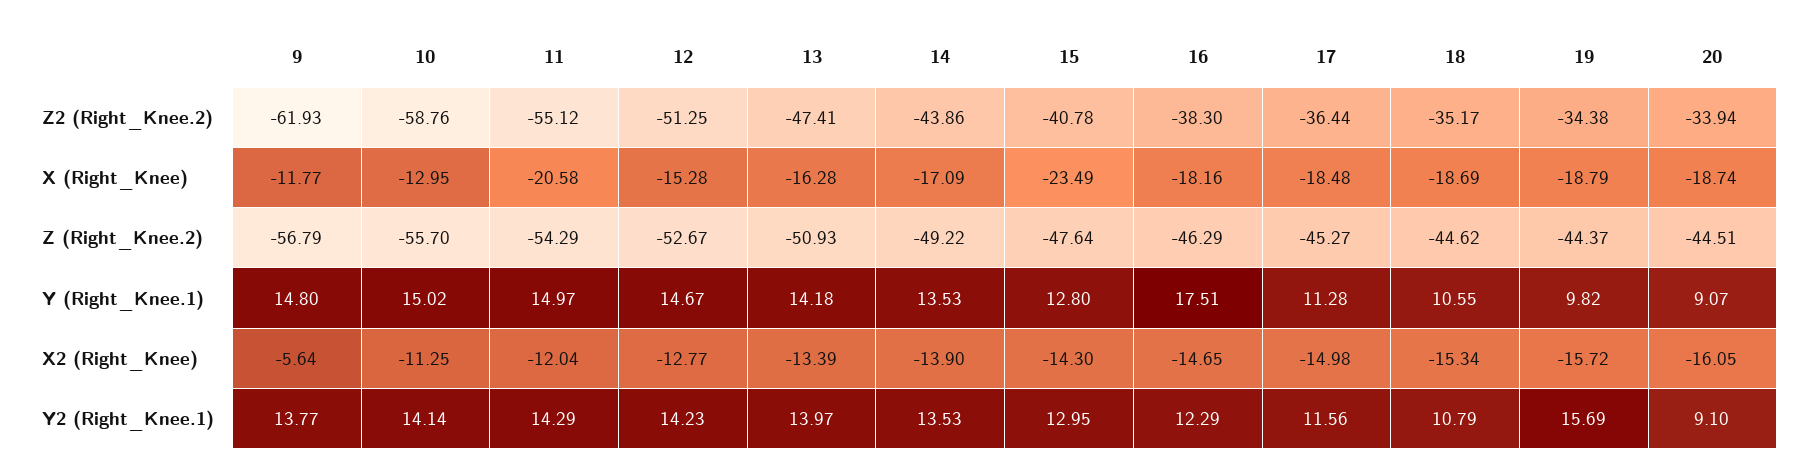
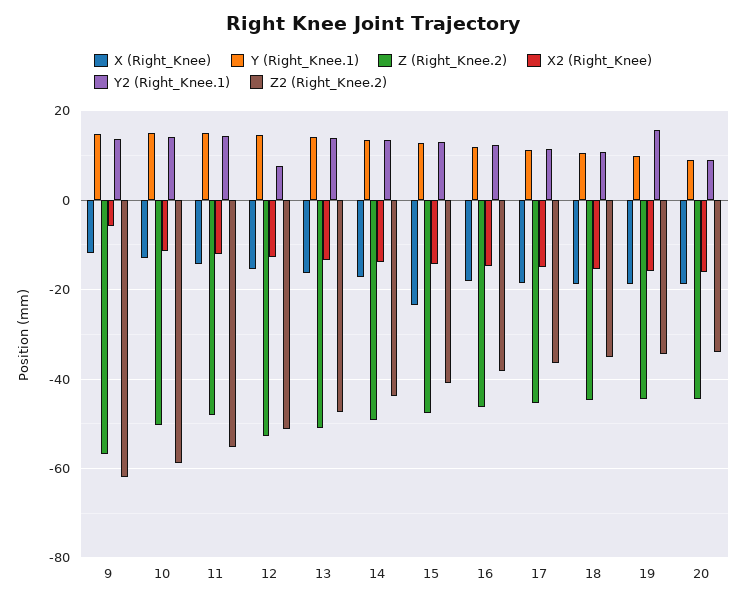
  {
    "Z2 (Right_Knee.2)": {
      "9": -61.93,
      "10": -58.76,
      "11": -55.12,
      "12": -51.25,
      "13": -47.41,
      "14": -43.86,
      "15": -40.78,
      "16": -38.3,
      "17": -36.44,
      "18": -35.17,
      "19": -34.38,
      "20": -33.94
    },
    "X (Right_Knee)": {
      "9": -11.77,
      "10": -12.95,
-     "11": -20.58,
+     "11": -14,
      "12": -15.28,
      "13": -16.28,
      "14": -17.09,
      "15": -23.49,
      "16": -18.16,
      "17": -18.48,
      "18": -18.69,
      "19": -18.79,
      "20": -18.74
    },
    "Z (Right_Knee.2)": {
      "9": -56.79,
-     "10": -55.7,
+     "10": -50,
-     "11": -54.29,
+     "11": -48,
      "12": -52.67,
      "13": -50.93,
      "14": -49.22,
      "15": -47.64,
      "16": -46.29,
      "17": -45.27,
      "18": -44.62,
      "19": -44.37,
      "20": -44.51
    },
    "Y (Right_Knee.1)": {
      "9": 14.8,
      "10": 15.02,
      "11": 14.97,
      "12": 14.67,
      "13": 14.18,
      "14": 13.53,
      "15": 12.8,
-     "16": 17.51,
+     "16": 12,
      "17": 11.28,
      "18": 10.55,
      "19": 9.82,
      "20": 9.07
    },
    "X2 (Right_Knee)": {
      "9": -5.64,
      "10": -11.25,
      "11": -12.04,
      "12": -12.77,
      "13": -13.39,
      "14": -13.9,
      "15": -14.3,
      "16": -14.65,
      "17": -14.98,
      "18": -15.34,
      "19": -15.72,
      "20": -16.05
    },
    "Y2 (Right_Knee.1)": {
      "9": 13.77,
      "10": 14.14,
      "11": 14.29,
-     "12": 14.23,
+     "12": 8,
      "13": 13.97,
      "14": 13.53,
      "15": 12.95,
      "16": 12.29,
      "17": 11.56,
      "18": 10.79,
      "19": 15.69,
      "20": 9.1
    }
  }

